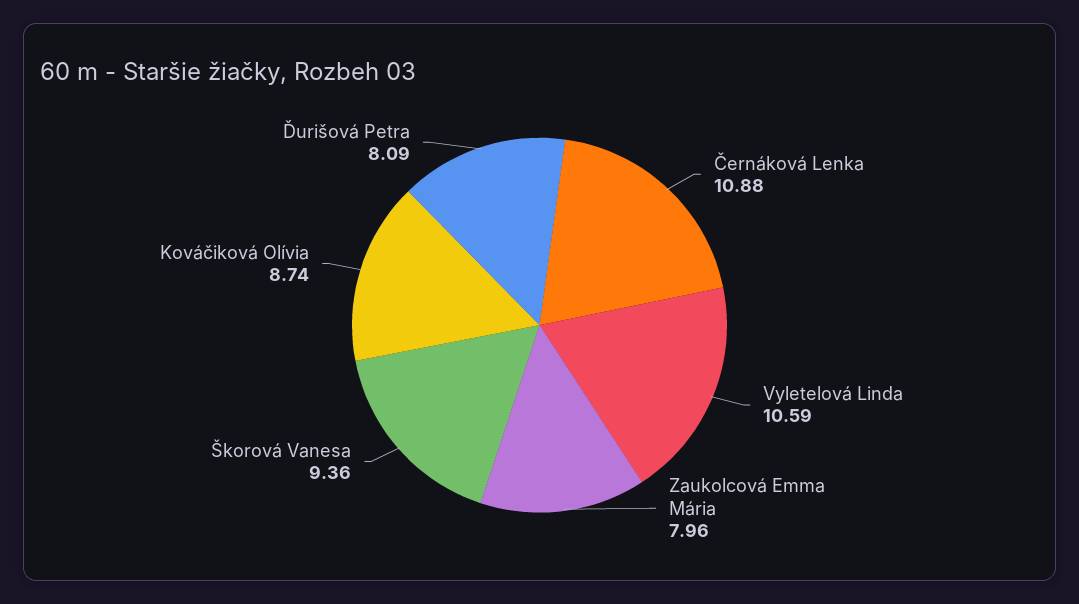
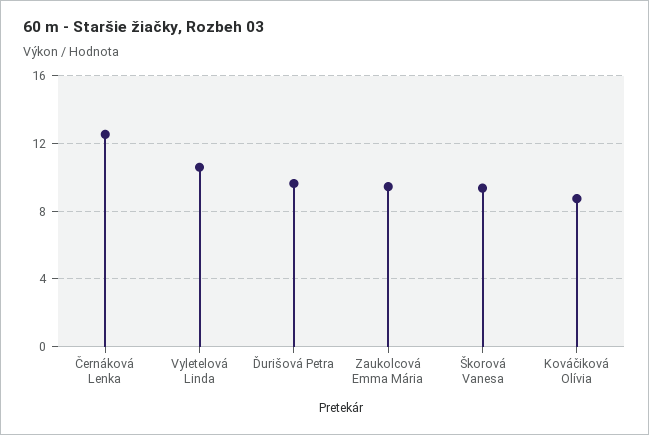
  {
-   "Černáková Lenka": 10.88,
+   "Černáková Lenka": 12.5,
    "Vyletelová Linda": 10.59,
-   "Zaukolcová Emma Mária": 7.96,
+   "Zaukolcová Emma Mária": 9.5,
    "Škorová Vanesa": 9.36,
    "Kováčiková Olívia": 8.74,
-   "Ďurišová Petra": 8.09
+   "Ďurišová Petra": 9.5
  }

